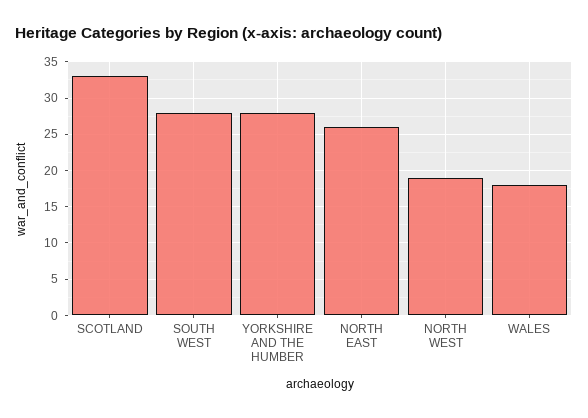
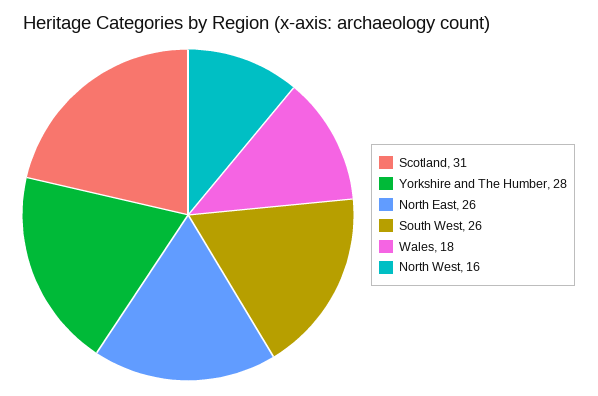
  {
-   "SCOTLAND": 33,
+   "SCOTLAND": 31,
-   "SOUTH WEST": 28,
+   "SOUTH WEST": 26,
    "YORKSHIRE AND THE HUMBER": 28,
    "NORTH EAST": 26,
-   "NORTH WEST": 19,
+   "NORTH WEST": 16,
    "WALES": 18
  }

